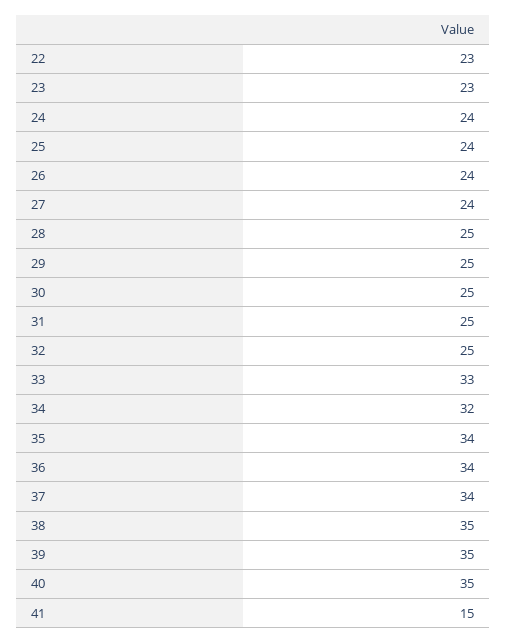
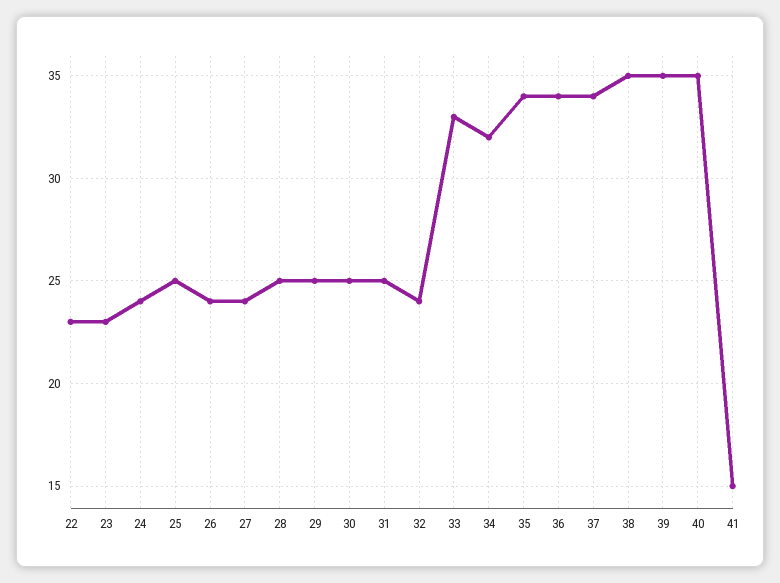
  {
    "22": 23,
    "23": 23,
    "24": 24,
-   "25": 24,
+   "25": 25,
    "26": 24,
    "27": 24,
    "28": 25,
    "29": 25,
    "30": 25,
    "31": 25,
-   "32": 25,
+   "32": 24,
    "33": 33,
    "34": 32,
    "35": 34,
    "36": 34,
    "37": 34,
    "38": 35,
    "39": 35,
    "40": 35,
    "41": 15
  }

